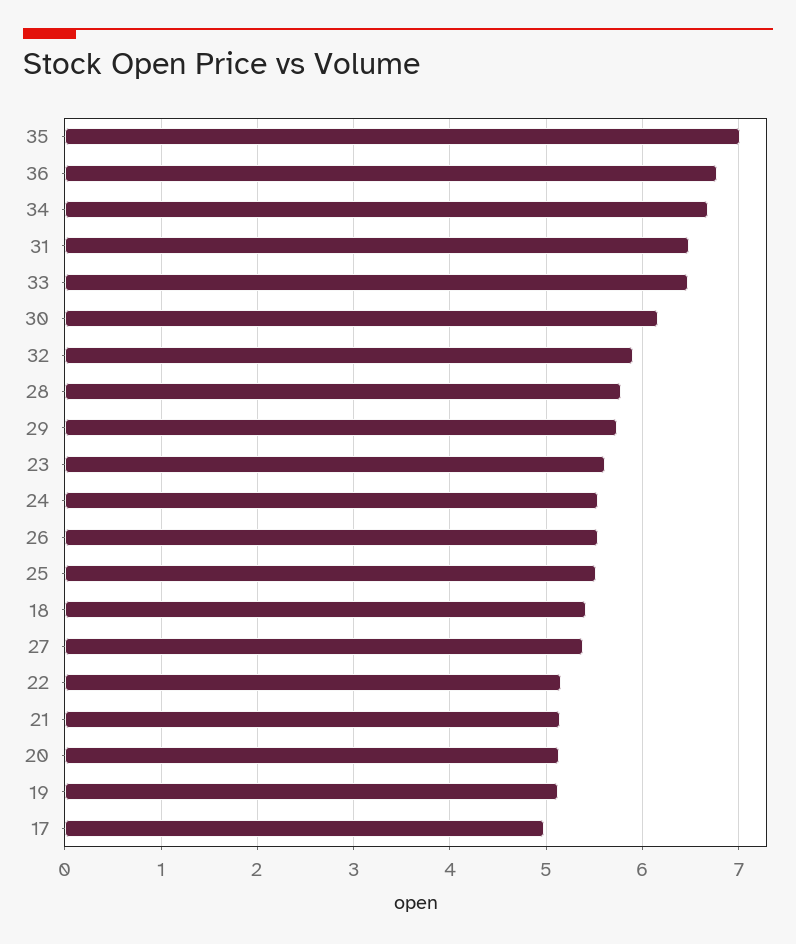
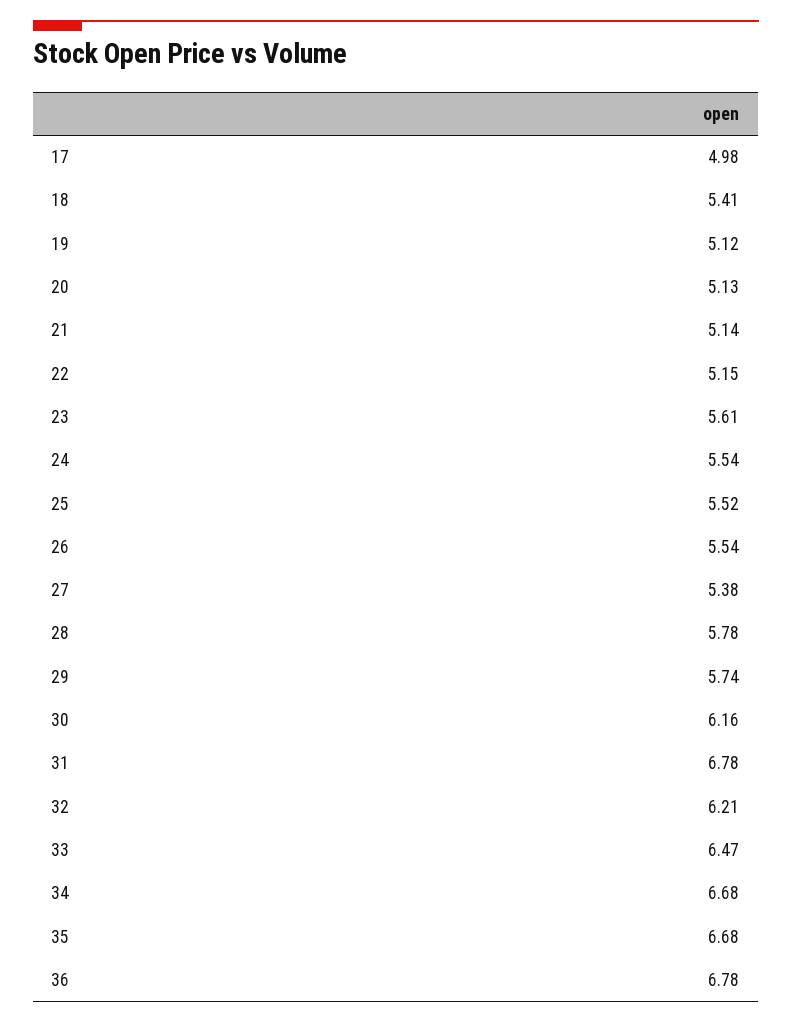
  {
-   "35": 7,
+   "35": 6.68,
    "36": 6.78,
    "34": 6.68,
-   "31": 6.5,
+   "31": 6.78,
    "33": 6.47,
    "30": 6.16,
-   "32": 5.9,
+   "32": 6.21,
    "28": 5.78,
    "29": 5.74,
    "23": 5.61,
    "24": 5.54,
    "26": 5.54,
    "25": 5.52,
    "18": 5.41,
    "27": 5.38,
    "22": 5.15,
    "21": 5.14,
    "20": 5.13,
    "19": 5.12,
    "17": 4.98
  }

